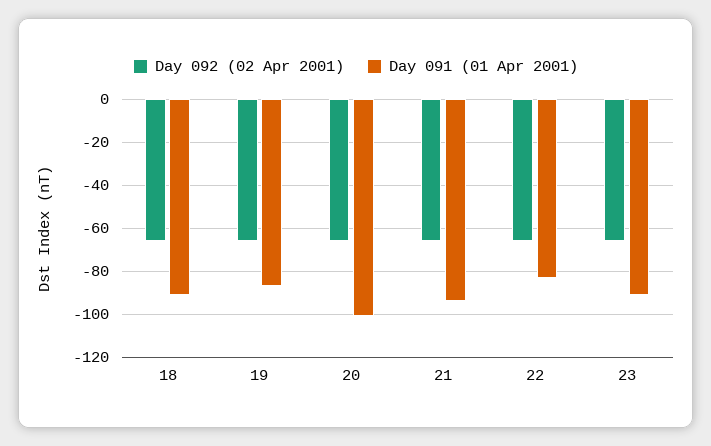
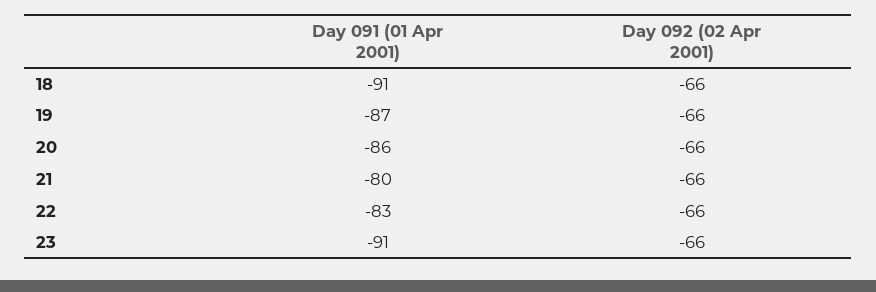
  {
    "Day 092 (02 Apr 2001)": {
      "18": -66,
      "19": -66,
      "20": -66,
      "21": -66,
      "22": -66,
      "23": -66
    },
    "Day 091 (01 Apr 2001)": {
      "18": -91,
      "19": -87,
-     "20": -100,
+     "20": -86,
-     "21": -95,
+     "21": -80,
      "22": -83,
      "23": -91
    }
  }

